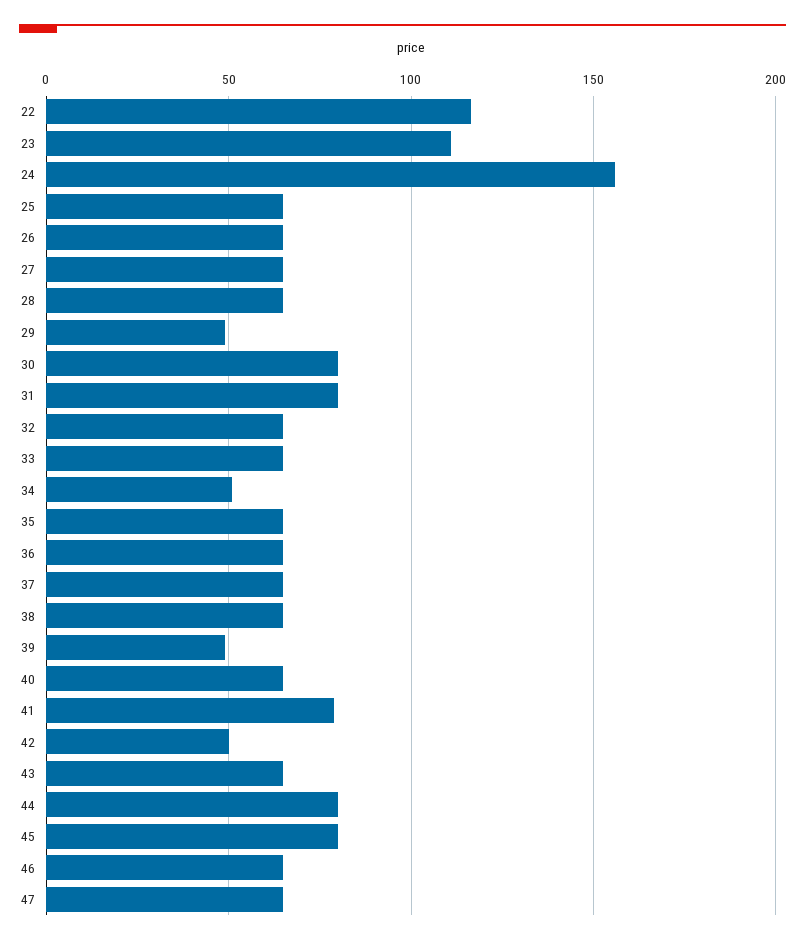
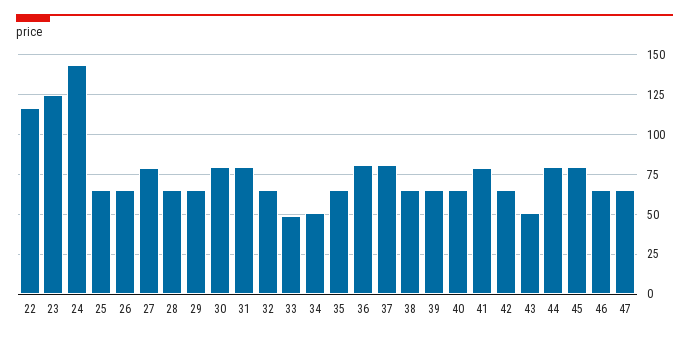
  {
    "22": 115,
-   "23": 110,
+   "23": 125,
-   "24": 155,
+   "24": 145,
    "25": 65,
    "26": 65,
-   "27": 65,
+   "27": 80,
    "28": 65,
-   "29": 50,
+   "29": 65,
    "30": 80,
    "31": 80,
    "32": 65,
-   "33": 65,
+   "33": 50,
    "34": 50,
    "35": 65,
-   "36": 65,
+   "36": 80,
-   "37": 65,
+   "37": 80,
    "38": 65,
-   "39": 50,
+   "39": 65,
    "40": 65,
    "41": 80,
-   "42": 50,
+   "42": 65,
-   "43": 65,
+   "43": 50,
    "44": 80,
    "45": 80,
    "46": 65,
    "47": 65
  }

